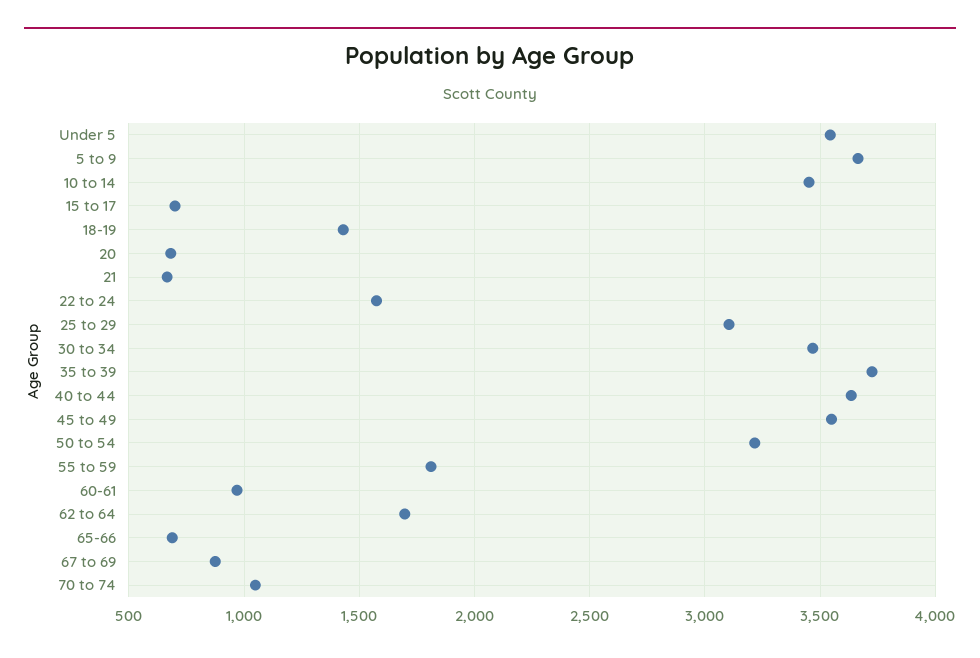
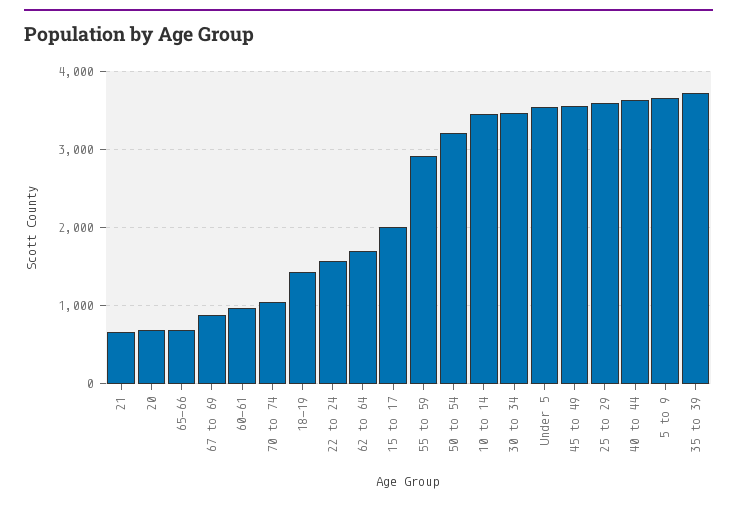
  {
    "Under 5": 3550,
    "5 to 9": 3650,
    "10 to 14": 3450,
-   "15 to 17": 700,
+   "15 to 17": 2000,
    "18-19": 1450,
    "20": 700,
    "21": 650,
    "22 to 24": 1600,
-   "25 to 29": 3100,
+   "25 to 29": 3600,
    "30 to 34": 3450,
    "35 to 39": 3750,
    "40 to 44": 3650,
    "45 to 49": 3550,
    "50 to 54": 3200,
-   "55 to 59": 1800,
+   "55 to 59": 2900,
    "60-61": 950,
    "62 to 64": 1700,
    "65-66": 700,
    "67 to 69": 900,
    "70 to 74": 1050
  }

